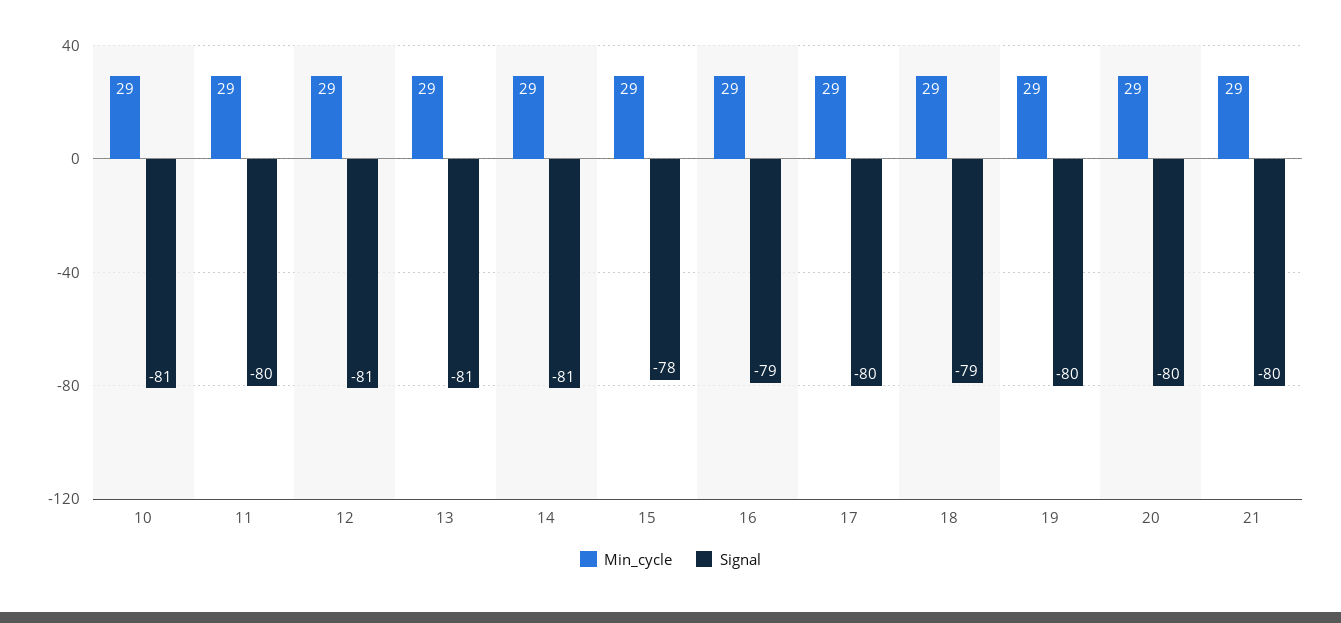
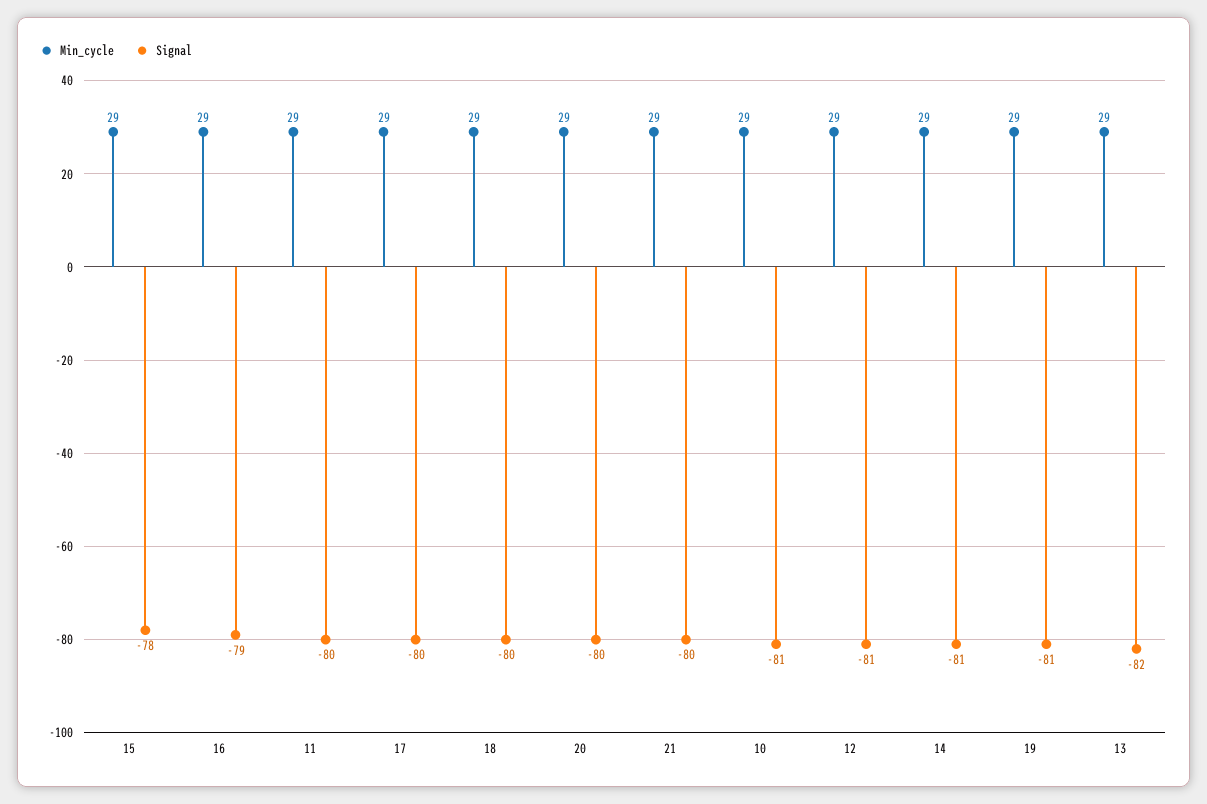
  {
    "Min_cycle": {
      "10": 29,
      "11": 29,
      "12": 29,
      "13": 29,
      "14": 29,
      "15": 29,
      "16": 29,
      "17": 29,
      "18": 29,
      "19": 29,
      "20": 29,
      "21": 29
    },
    "Signal": {
      "10": -81,
      "11": -80,
      "12": -81,
-     "13": -81,
+     "13": -82,
      "14": -81,
      "15": -78,
      "16": -79,
      "17": -80,
-     "18": -79,
+     "18": -80,
-     "19": -80,
+     "19": -81,
      "20": -80,
      "21": -80
    }
  }

